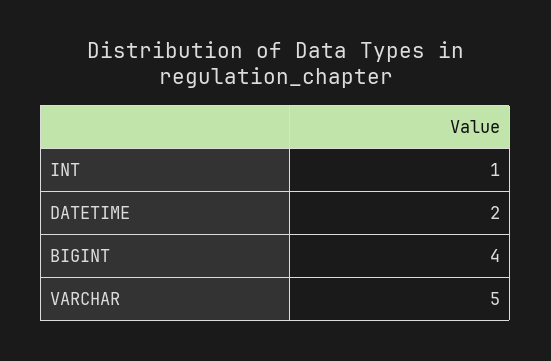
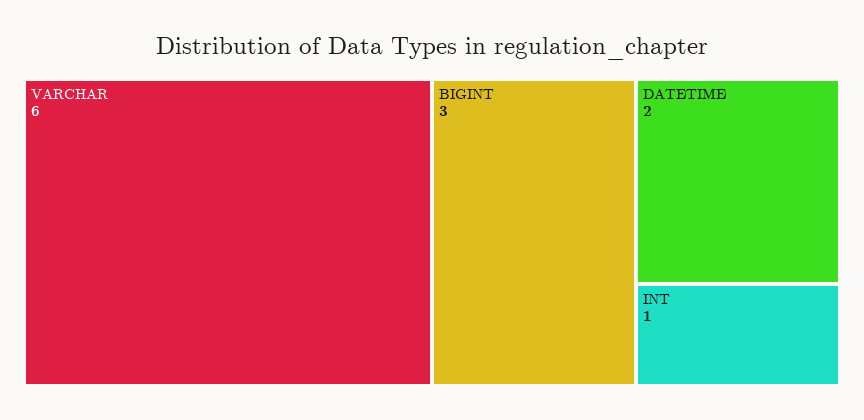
  {
    "INT": 1,
    "DATETIME": 2,
-   "BIGINT": 4,
+   "BIGINT": 3,
-   "VARCHAR": 5
+   "VARCHAR": 6
  }

